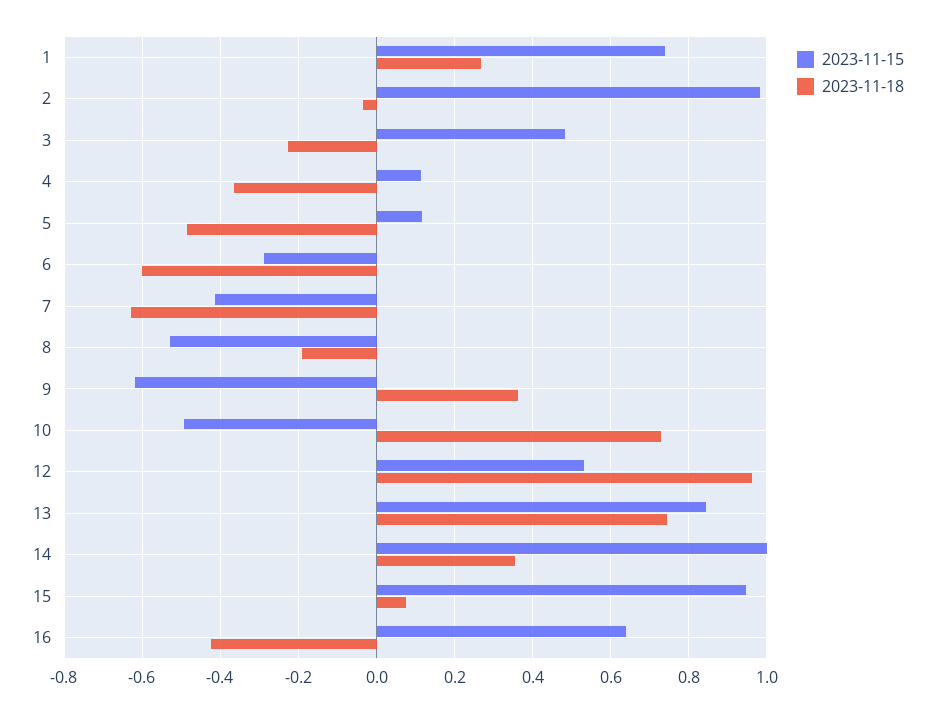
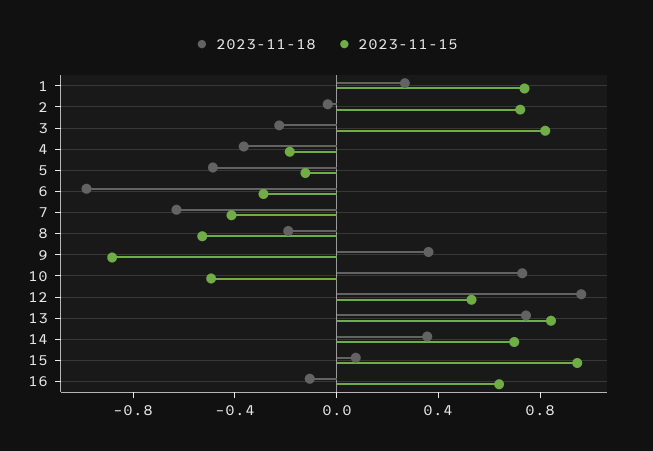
  {
    "2023-11-15": {
      "1": 0.74,
-     "2": 0.98,
+     "2": 0.7,
-     "3": 0.48,
+     "3": 0.8,
-     "4": 0.12,
+     "4": -0.2,
-     "5": 0.12,
+     "5": -0.1,
      "6": -0.28,
      "7": -0.42,
      "8": -0.52,
-     "9": -0.62,
+     "9": -0.9,
      "10": -0.5,
      "12": 0.54,
      "13": 0.84,
-     "14": 1,
+     "14": 0.7,
      "15": 0.94,
      "16": 0.64
    },
    "2023-11-18": {
      "1": 0.26,
      "2": -0.04,
      "3": -0.22,
      "4": -0.36,
      "5": -0.48,
-     "6": -0.6,
+     "6": -1,
      "7": -0.62,
      "8": -0.2,
      "9": 0.36,
      "10": 0.72,
      "12": 0.96,
      "13": 0.74,
      "14": 0.36,
      "15": 0.08,
-     "16": -0.42
+     "16": -0.1
    }
  }

